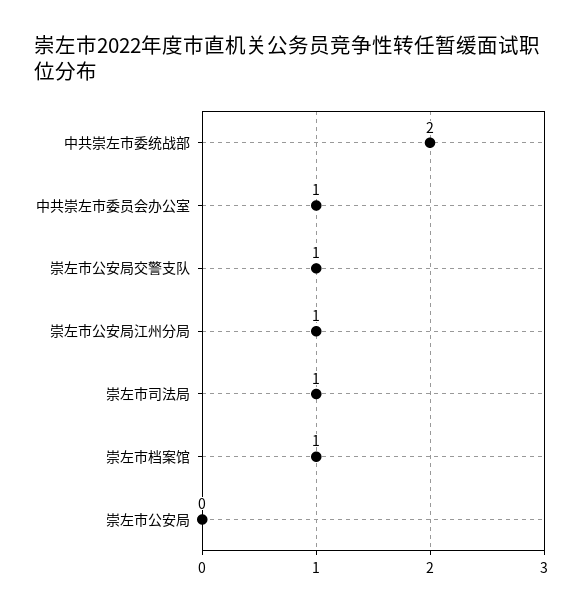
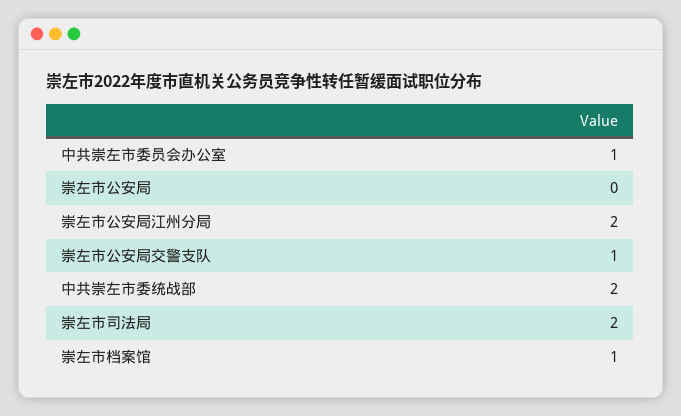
  {
    "中共崇左市委统战部": 2,
    "中共崇左市委员会办公室": 1,
    "崇左市公安局交警支队": 1,
-   "崇左市公安局江州分局": 1,
+   "崇左市公安局江州分局": 2,
-   "崇左市司法局": 1,
+   "崇左市司法局": 2,
    "崇左市档案馆": 1,
    "崇左市公安局": 0
  }

